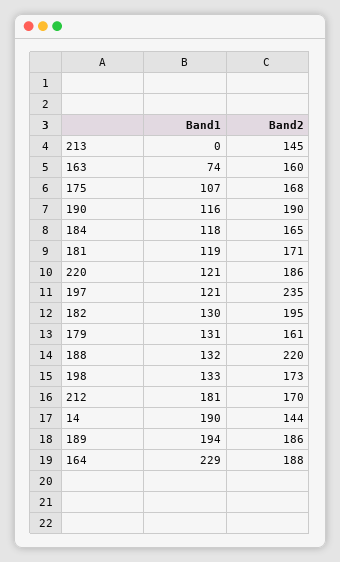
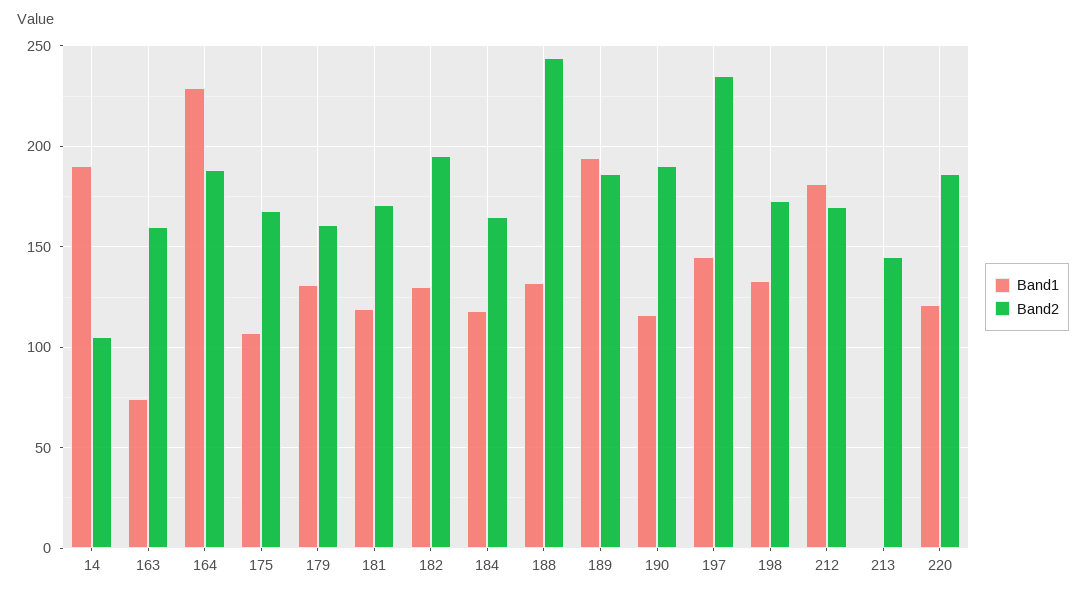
  {
    "Band1": {
      "213": 0,
      "163": 74,
      "175": 107,
      "190": 116,
      "184": 118,
      "181": 119,
      "220": 121,
-     "197": 121,
+     "197": 145,
      "182": 130,
      "179": 131,
      "188": 132,
      "198": 133,
      "212": 181,
      "14": 190,
      "189": 194,
      "164": 229
    },
    "Band2": {
      "213": 145,
      "163": 160,
      "175": 168,
      "190": 190,
      "184": 165,
      "181": 171,
      "220": 186,
      "197": 235,
      "182": 195,
      "179": 161,
-     "188": 220,
+     "188": 245,
      "198": 173,
      "212": 170,
-     "14": 144,
+     "14": 105,
      "189": 186,
      "164": 188
    }
  }

